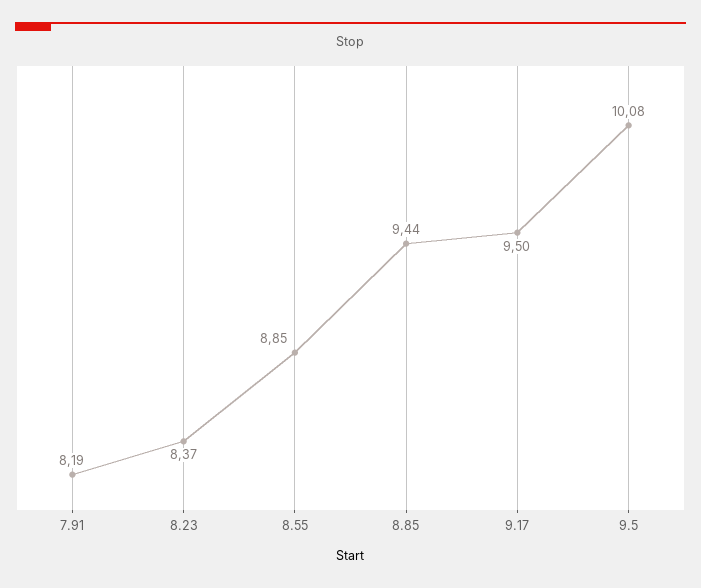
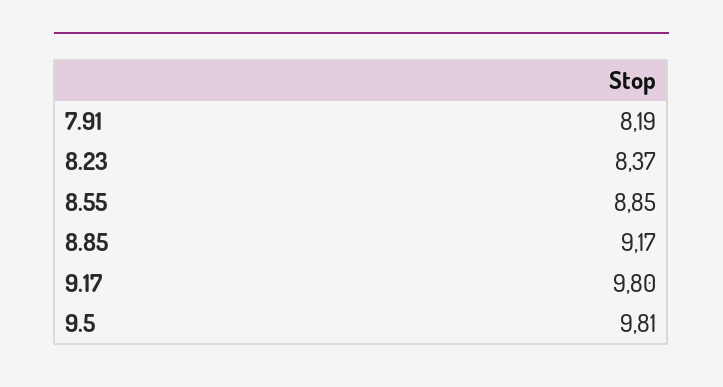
  {
    "7.91": 8.19,
    "8.23": 8.37,
    "8.55": 8.85,
-   "8.85": 9.44,
+   "8.85": 9.17,
-   "9.17": 9.5,
+   "9.17": 9.8,
-   "9.5": 10.08
+   "9.5": 9.81
  }

